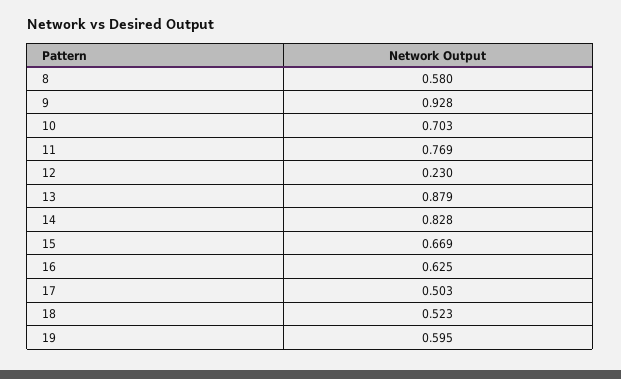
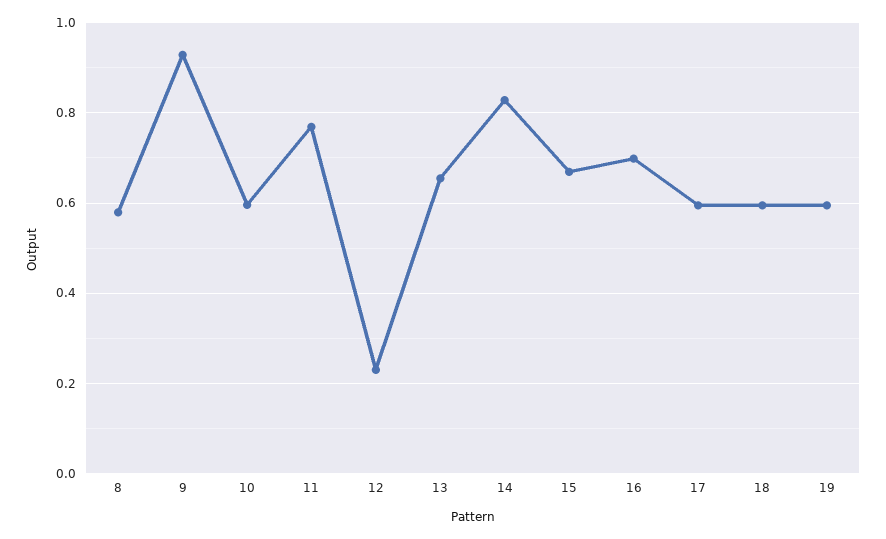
  {
    "8": 0.58,
    "9": 0.928,
-   "10": 0.703,
+   "10": 0.6,
    "11": 0.769,
    "12": 0.23,
-   "13": 0.879,
+   "13": 0.66,
    "14": 0.828,
    "15": 0.669,
-   "16": 0.625,
+   "16": 0.7,
-   "17": 0.503,
+   "17": 0.6,
-   "18": 0.523,
+   "18": 0.6,
    "19": 0.595
  }

